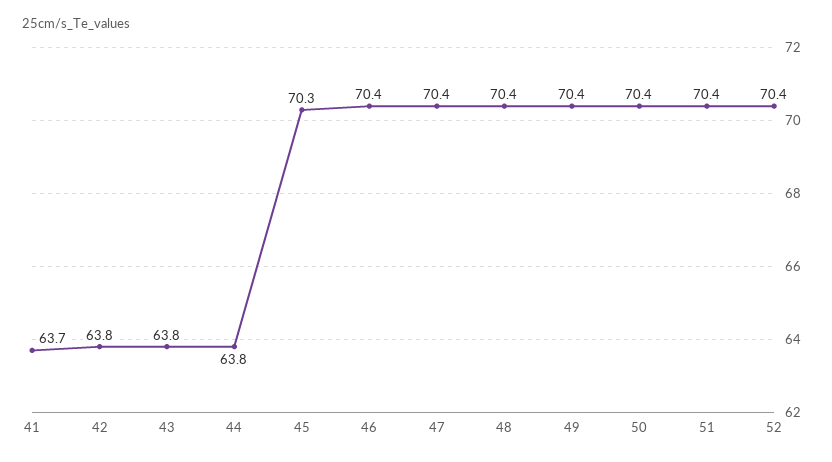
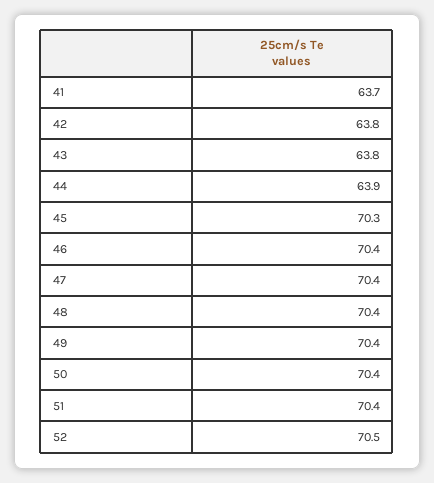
  {
    "41": 63.7,
    "42": 63.8,
    "43": 63.8,
-   "44": 63.8,
+   "44": 63.9,
    "45": 70.3,
    "46": 70.4,
    "47": 70.4,
    "48": 70.4,
    "49": 70.4,
    "50": 70.4,
    "51": 70.4,
-   "52": 70.4
+   "52": 70.5
  }

